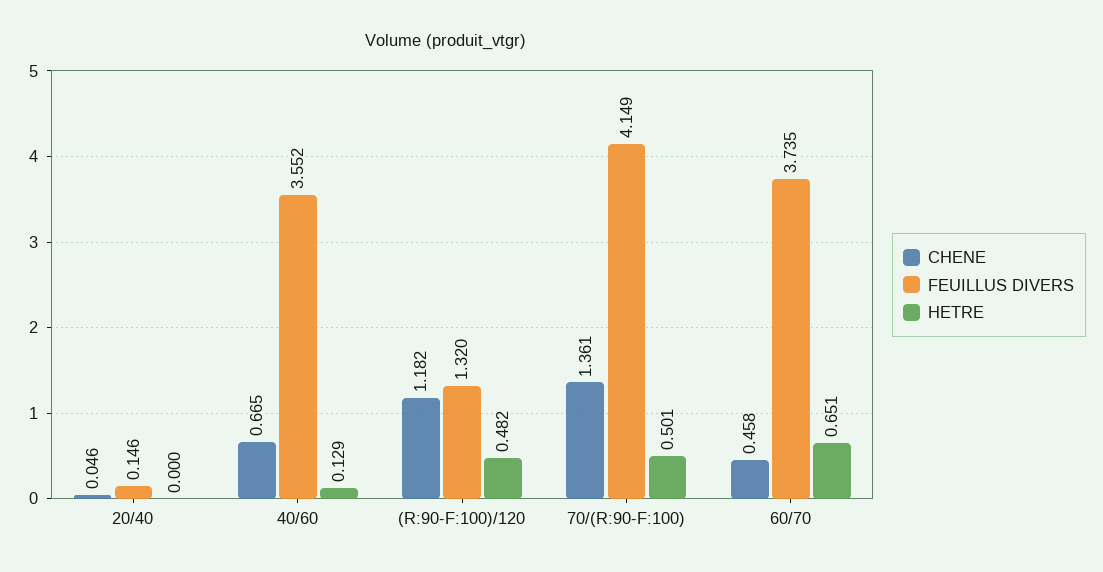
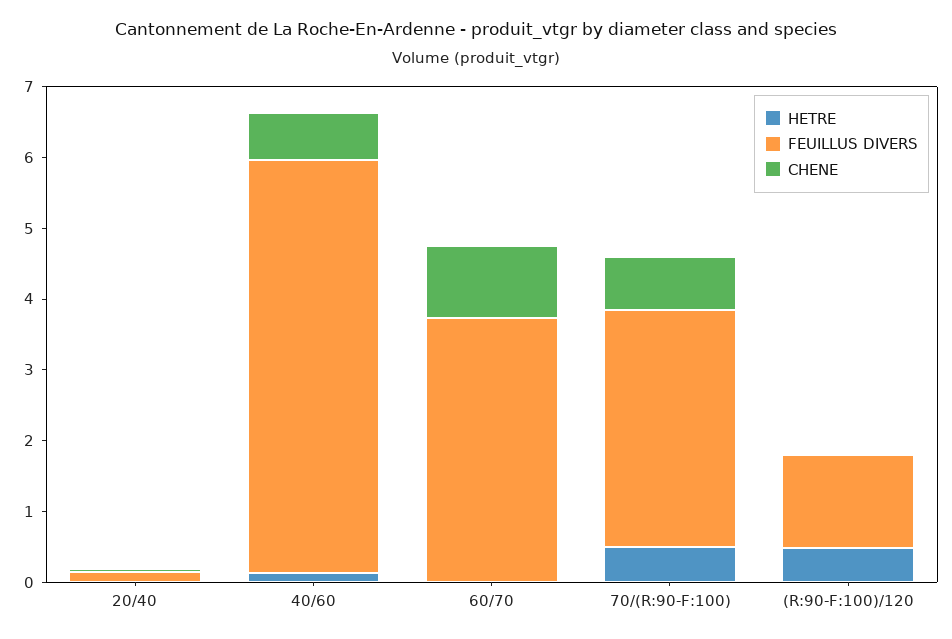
  {
    "CHENE": {
      "20/40": 0.046,
      "40/60": 0.665,
-     "(R:90-F:100)/120": 1.182,
+     "(R:90-F:100)/120": 0,
-     "70/(R:90-F:100)": 1.361,
+     "70/(R:90-F:100)": 0.8,
-     "60/70": 0.458
+     "60/70": 1
    },
    "FEUILLUS DIVERS": {
      "20/40": 0.146,
-     "40/60": 3.552,
+     "40/60": 5.8,
      "(R:90-F:100)/120": 1.32,
-     "70/(R:90-F:100)": 4.149,
+     "70/(R:90-F:100)": 3.4,
      "60/70": 3.735
    },
    "HETRE": {
      "20/40": 0,
      "40/60": 0.129,
      "(R:90-F:100)/120": 0.482,
      "70/(R:90-F:100)": 0.501,
-     "60/70": 0.651
+     "60/70": 0
    }
  }

